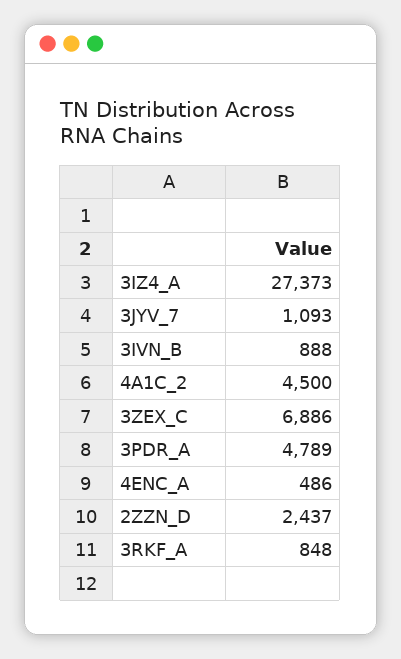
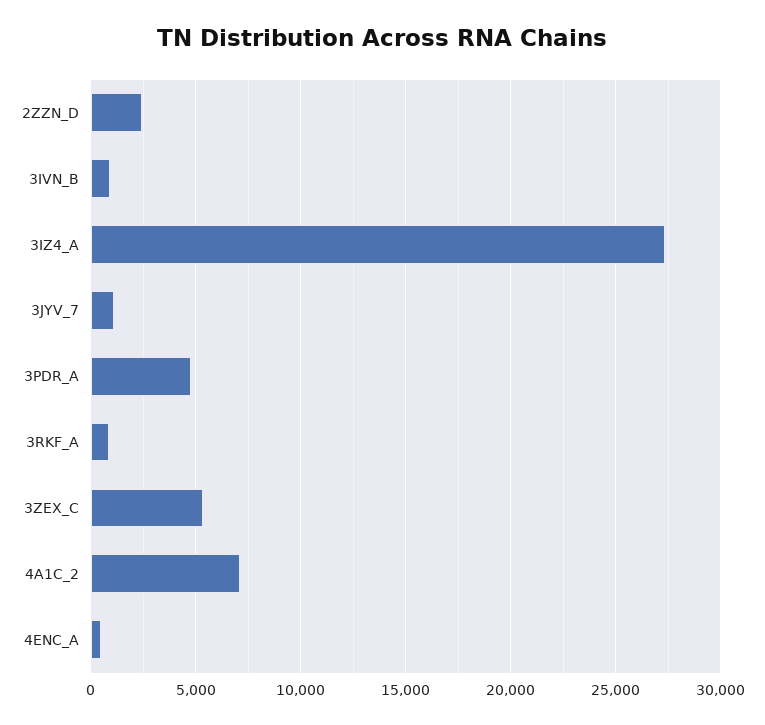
  {
    "3IZ4_A": 27373,
    "3JYV_7": 1093,
    "3IVN_B": 888,
-   "4A1C_2": 4500,
+   "4A1C_2": 7000,
-   "3ZEX_C": 6886,
+   "3ZEX_C": 5500,
    "3PDR_A": 4789,
    "4ENC_A": 486,
    "2ZZN_D": 2437,
    "3RKF_A": 848
  }

